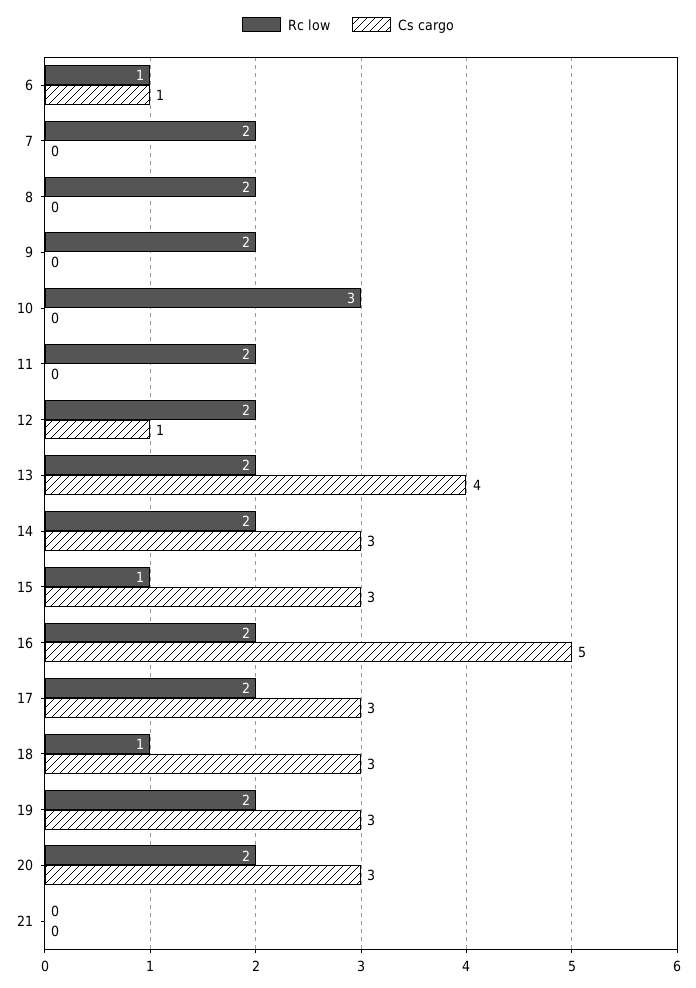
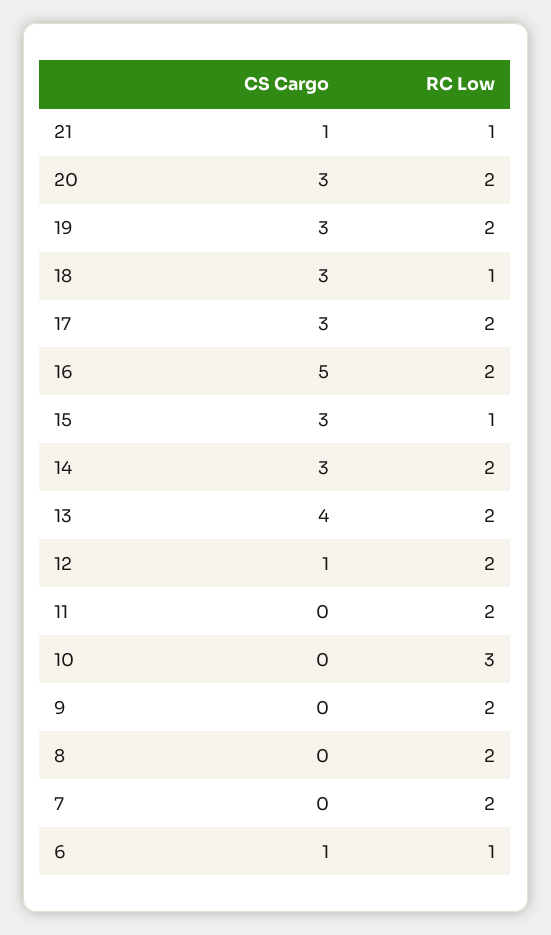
  {
    "Rc low": {
      "6": 1,
      "7": 2,
      "8": 2,
      "9": 2,
      "10": 3,
      "11": 2,
      "12": 2,
      "13": 2,
      "14": 2,
      "15": 1,
      "16": 2,
      "17": 2,
      "18": 1,
      "19": 2,
      "20": 2,
-     "21": 0
+     "21": 1
    },
    "Cs cargo": {
      "6": 1,
      "7": 0,
      "8": 0,
      "9": 0,
      "10": 0,
      "11": 0,
      "12": 1,
      "13": 4,
      "14": 3,
      "15": 3,
      "16": 5,
      "17": 3,
      "18": 3,
      "19": 3,
      "20": 3,
-     "21": 0
+     "21": 1
    }
  }

